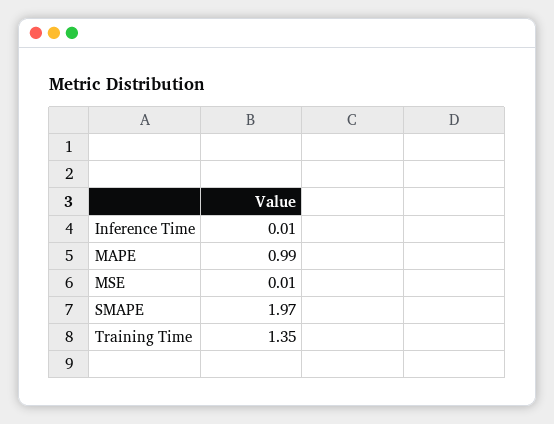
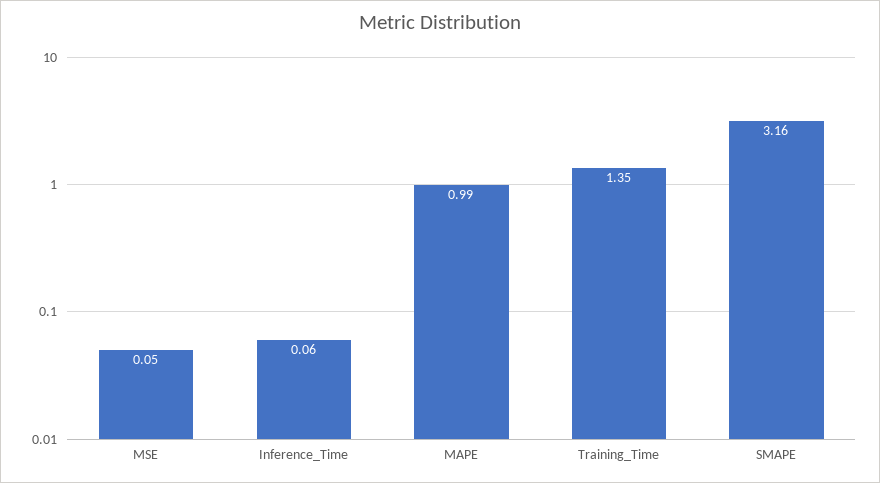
  {
-   "Inference Time": 0.01,
+   "Inference Time": 0.06,
    "MAPE": 0.99,
-   "MSE": 0.01,
+   "MSE": 0.05,
-   "SMAPE": 1.97,
+   "SMAPE": 3.16,
    "Training Time": 1.35
  }

